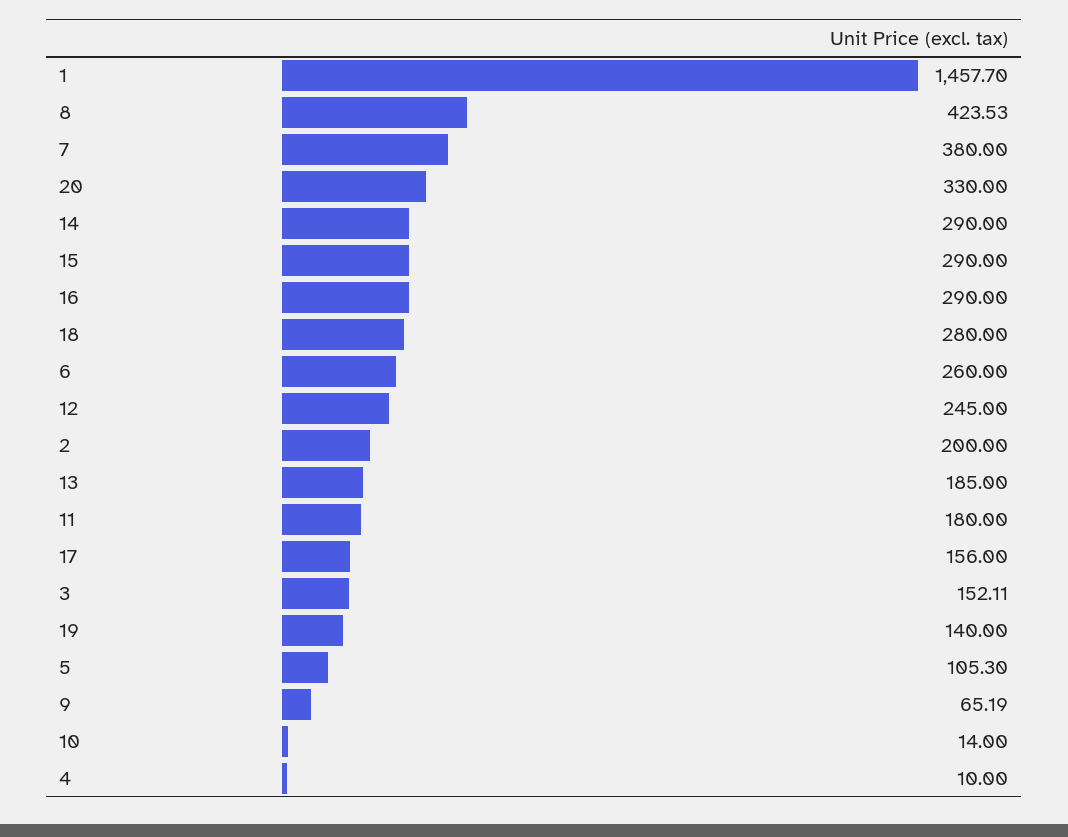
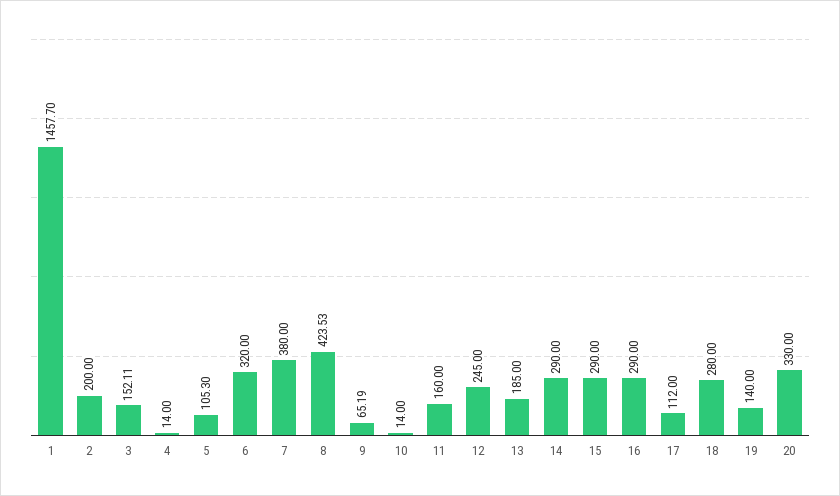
  {
    "1": 1457.7,
    "8": 423.53,
    "7": 380,
    "20": 330,
    "14": 290,
    "15": 290,
    "16": 290,
    "18": 280,
-   "6": 260,
+   "6": 320,
    "12": 245,
    "2": 200,
    "13": 185,
-   "11": 180,
+   "11": 160,
-   "17": 156,
+   "17": 112,
    "3": 152.11,
    "19": 140,
    "5": 105.3,
    "9": 65.19,
    "10": 14,
-   "4": 10
+   "4": 14
  }

